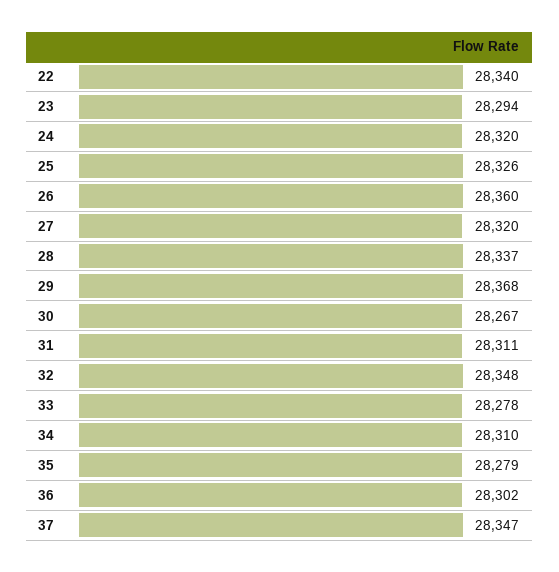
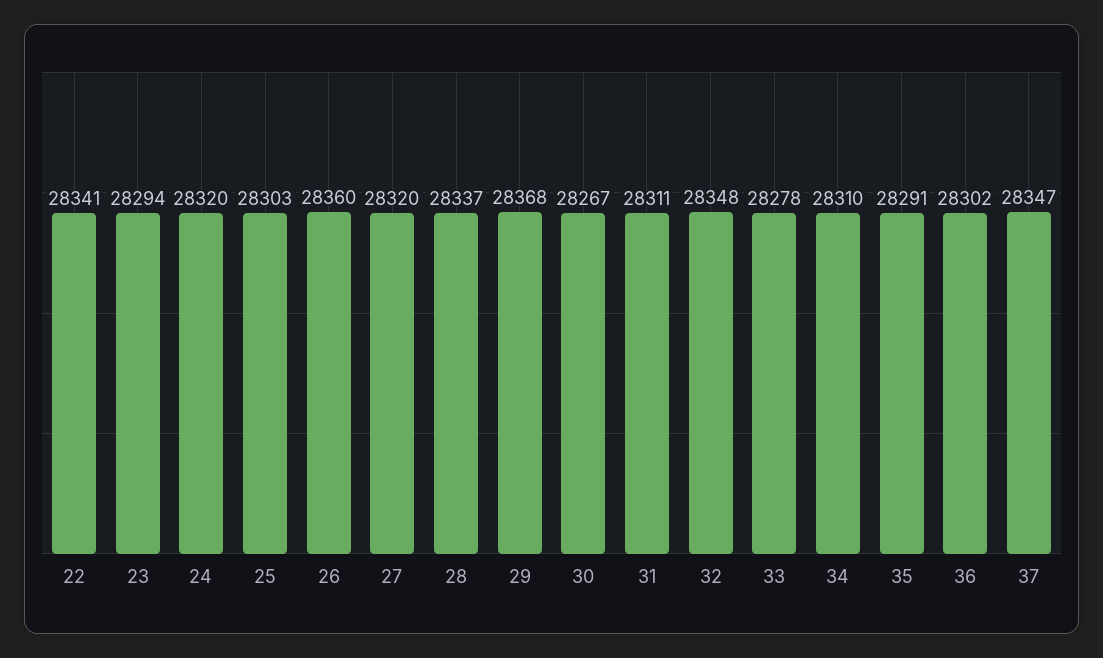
  {
-   "22": 28340,
+   "22": 28341,
    "23": 28294,
    "24": 28320,
-   "25": 28326,
+   "25": 28303,
    "26": 28360,
    "27": 28320,
    "28": 28337,
    "29": 28368,
    "30": 28267,
    "31": 28311,
    "32": 28348,
    "33": 28278,
    "34": 28310,
-   "35": 28279,
+   "35": 28291,
    "36": 28302,
    "37": 28347
  }

